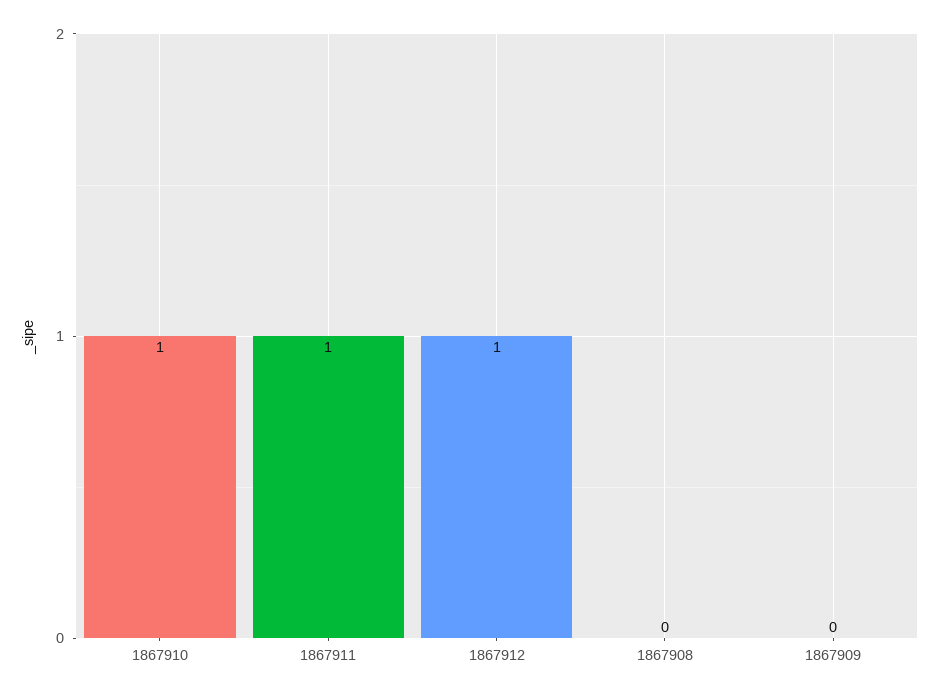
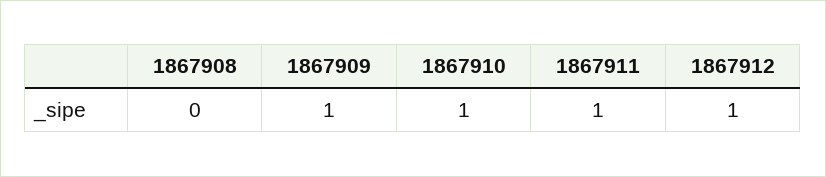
  {
    "1867910": 1,
    "1867911": 1,
    "1867912": 1,
    "1867908": 0,
-   "1867909": 0
+   "1867909": 1
  }

